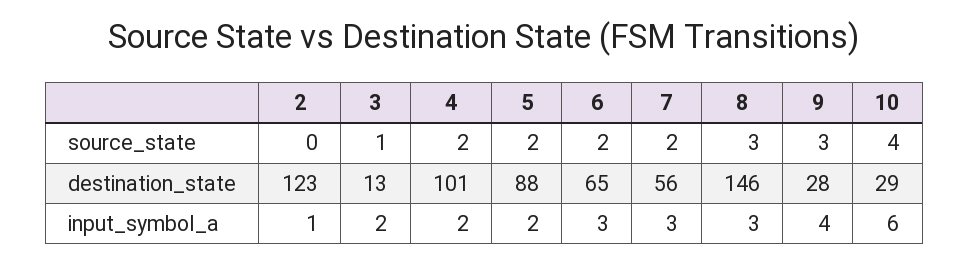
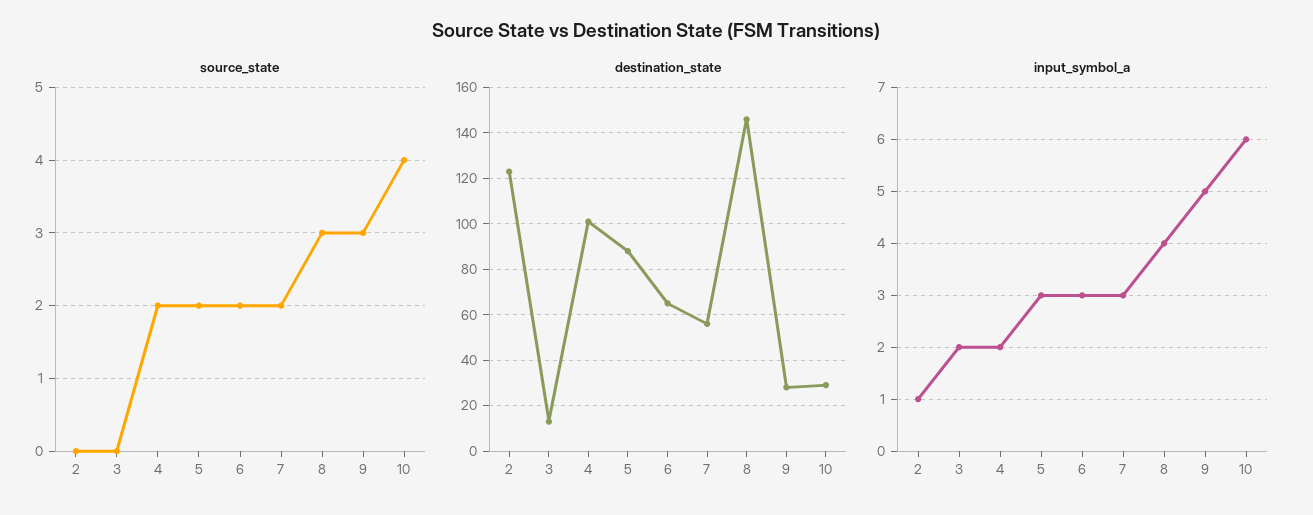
  {
    "source_state": {
      "2": 0,
-     "3": 1,
+     "3": 0,
      "4": 2,
      "5": 2,
      "6": 2,
      "7": 2,
      "8": 3,
      "9": 3,
      "10": 4
    },
    "destination_state": {
      "2": 123,
      "3": 13,
      "4": 101,
      "5": 88,
      "6": 65,
      "7": 56,
      "8": 146,
      "9": 28,
      "10": 29
    },
    "input_symbol_a": {
      "2": 1,
      "3": 2,
      "4": 2,
-     "5": 2,
+     "5": 3,
      "6": 3,
      "7": 3,
-     "8": 3,
+     "8": 4,
-     "9": 4,
+     "9": 5,
      "10": 6
    }
  }

